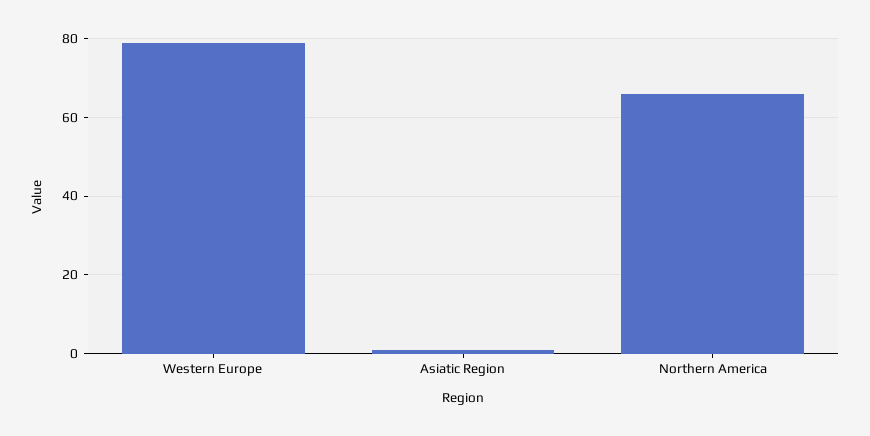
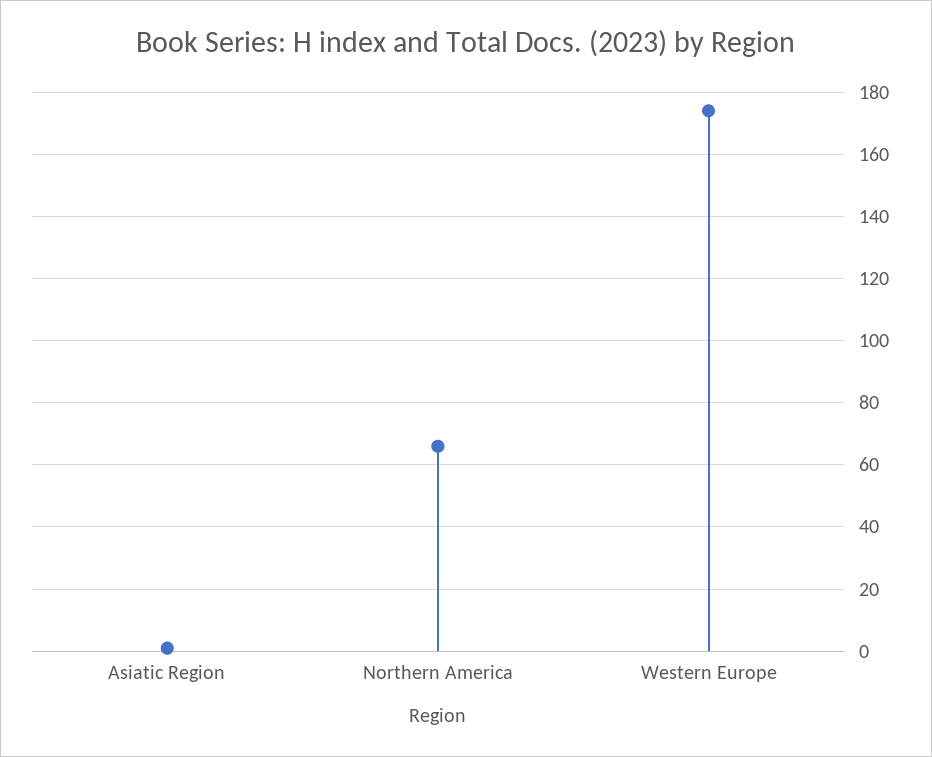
  {
-   "Western Europe": 80,
+   "Western Europe": 175,
    "Asiatic Region": 0,
    "Northern America": 65
  }

